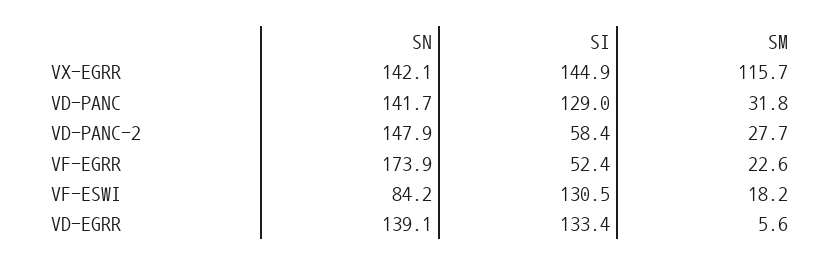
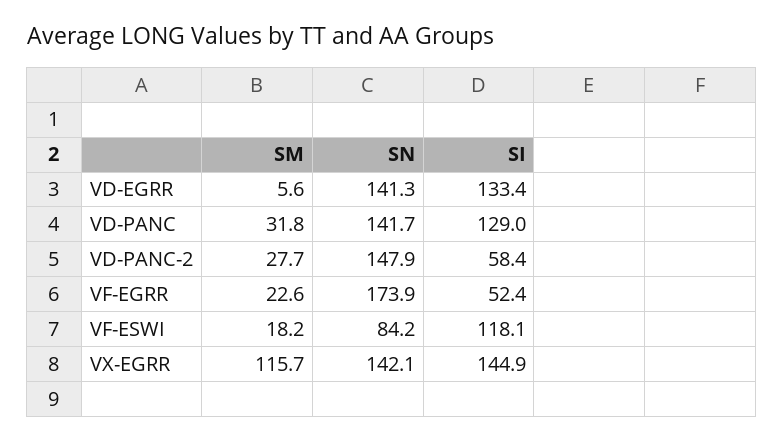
  {
    "SN": {
      "VX-EGRR": 142.1,
      "VD-PANC": 141.7,
      "VD-PANC-2": 147.9,
      "VF-EGRR": 173.9,
      "VF-ESWI": 84.2,
-     "VD-EGRR": 139.1
+     "VD-EGRR": 141.3
    },
    "SI": {
      "VX-EGRR": 144.9,
      "VD-PANC": 129,
      "VD-PANC-2": 58.4,
      "VF-EGRR": 52.4,
-     "VF-ESWI": 130.5,
+     "VF-ESWI": 118.1,
      "VD-EGRR": 133.4
    },
    "SM": {
      "VX-EGRR": 115.7,
      "VD-PANC": 31.8,
      "VD-PANC-2": 27.7,
      "VF-EGRR": 22.6,
      "VF-ESWI": 18.2,
      "VD-EGRR": 5.6
    }
  }

